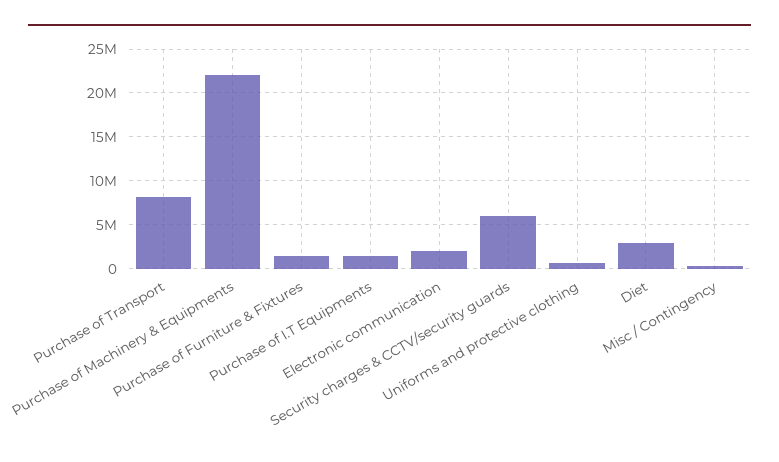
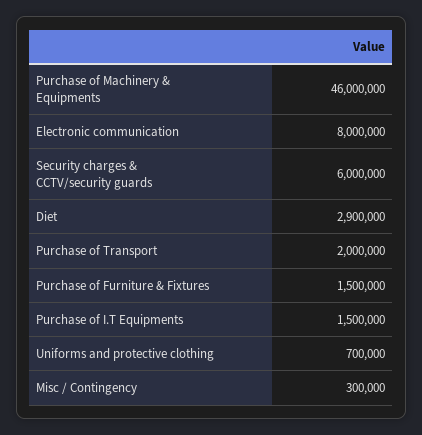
  {
-   "Purchase of Transport": 8000000,
+   "Purchase of Transport": 2000000,
-   "Purchase of Machinery & Equipments": 22000000,
+   "Purchase of Machinery & Equipments": 46000000,
    "Purchase of Furniture & Fixtures": 1500000,
    "Purchase of I.T Equipments": 1500000,
-   "Electronic communication": 2000000,
+   "Electronic communication": 8000000,
    "Security charges & CCTV/security guards": 6000000,
    "Uniforms and protective clothing": 700000,
    "Diet": 2900000,
    "Misc / Contingency": 300000
  }

